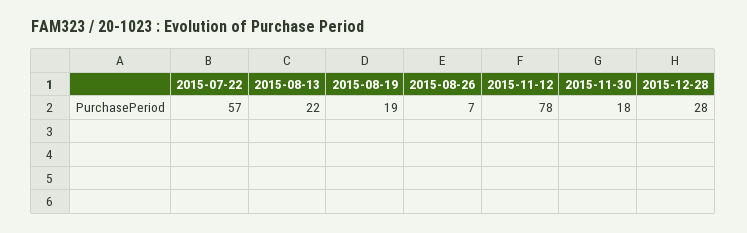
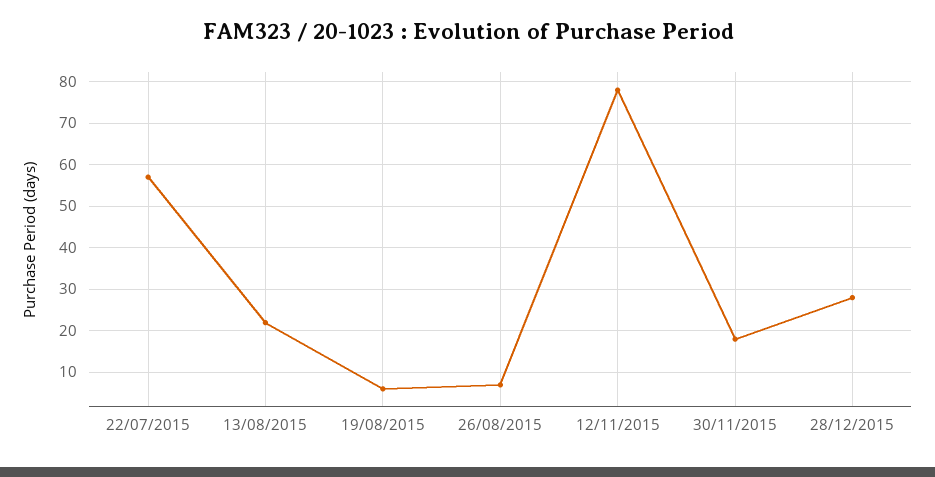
  {
    "2015-07-22": 57,
    "2015-08-13": 22,
-   "2015-08-19": 19,
+   "2015-08-19": 5,
    "2015-08-26": 7,
    "2015-11-12": 78,
    "2015-11-30": 18,
    "2015-12-28": 28
  }

